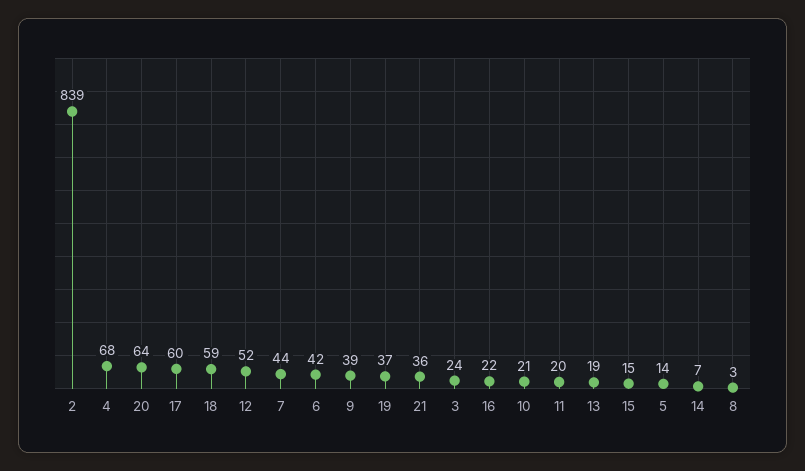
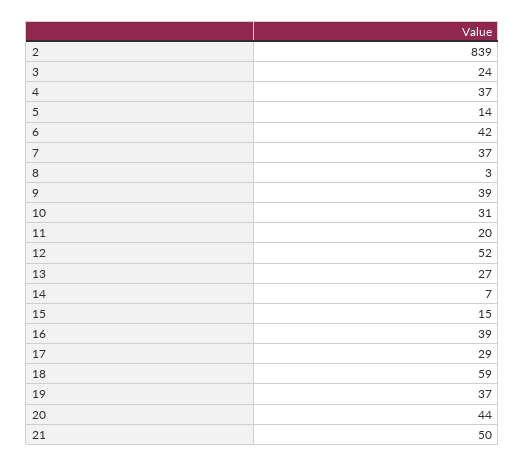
  {
    "2": 839,
-   "4": 68,
+   "4": 37,
-   "20": 64,
+   "20": 44,
-   "17": 60,
+   "17": 29,
    "18": 59,
    "12": 52,
-   "7": 44,
+   "7": 37,
    "6": 42,
    "9": 39,
    "19": 37,
-   "21": 36,
+   "21": 50,
    "3": 24,
-   "16": 22,
+   "16": 39,
-   "10": 21,
+   "10": 31,
    "11": 20,
-   "13": 19,
+   "13": 27,
    "15": 15,
    "5": 14,
    "14": 7,
    "8": 3
  }

